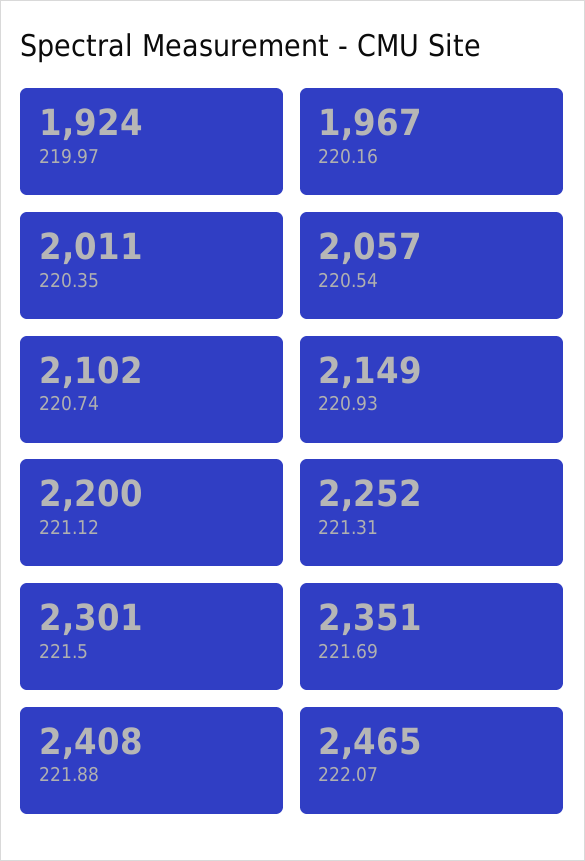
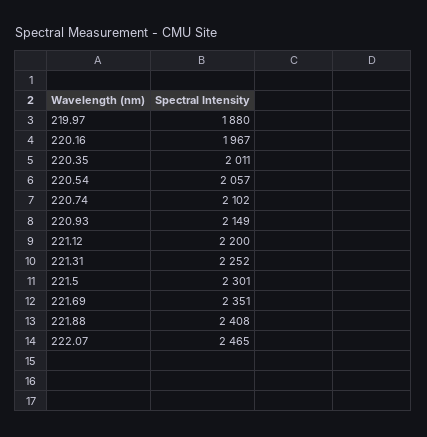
  {
-   "219.97": 1924,
+   "219.97": 1880,
    "220.16": 1967,
    "220.35": 2011,
    "220.54": 2057,
    "220.74": 2102,
    "220.93": 2149,
    "221.12": 2200,
    "221.31": 2252,
    "221.5": 2301,
    "221.69": 2351,
    "221.88": 2408,
    "222.07": 2465
  }

